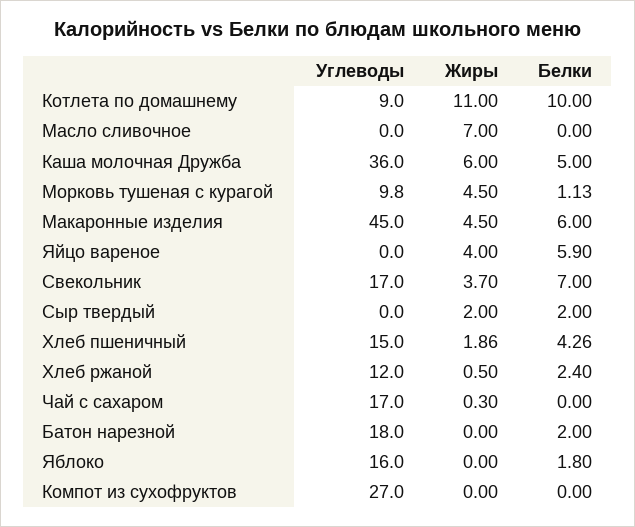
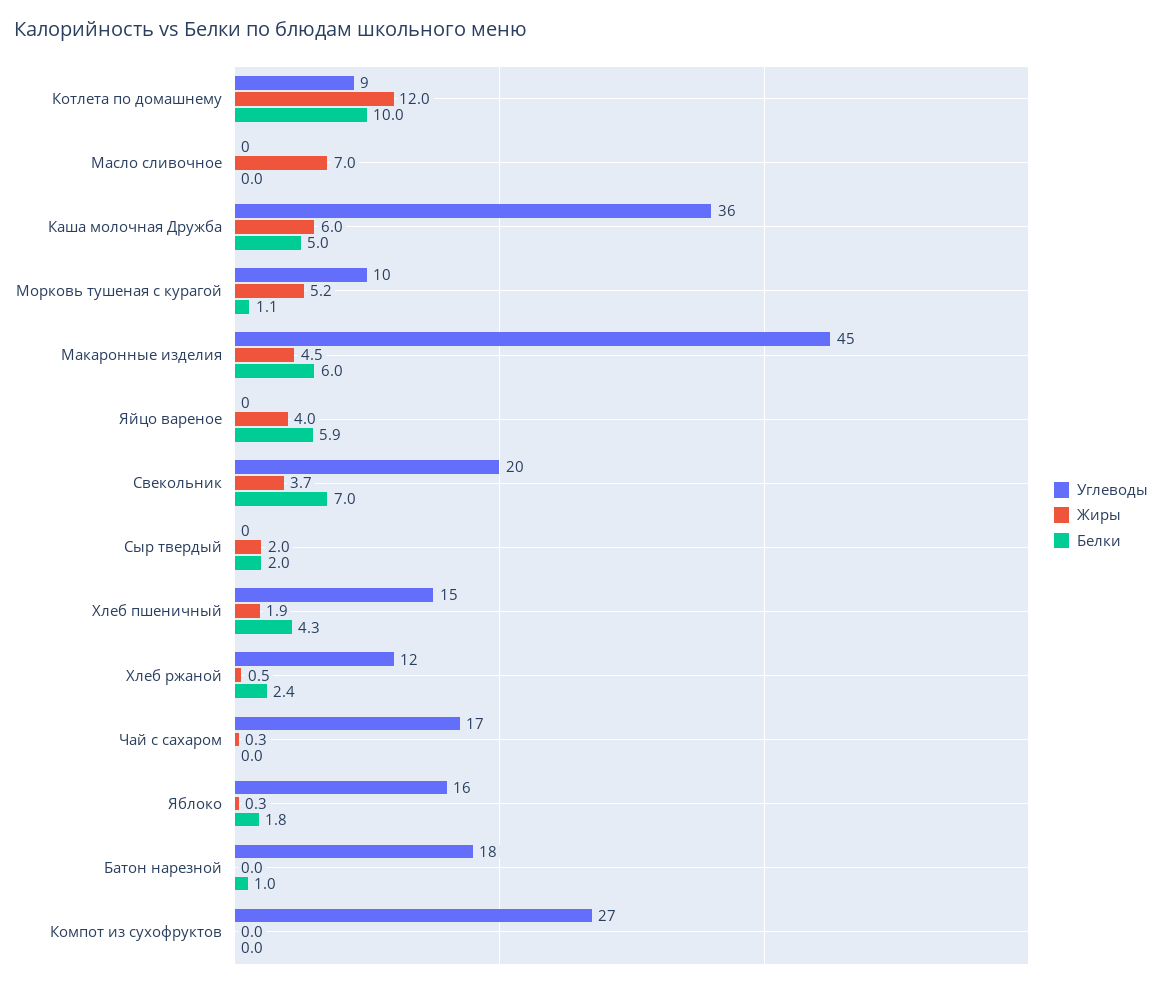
  {
    "Углеводы": {
      "Котлета по домашнему": 9,
      "Масло сливочное": 0,
      "Каша молочная Дружба": 36,
      "Морковь тушеная с курагой": 9.8,
      "Макаронные изделия": 45,
      "Яйцо вареное": 0,
-     "Свекольник": 17,
+     "Свекольник": 20,
      "Сыр твердый": 0,
      "Хлеб пшеничный": 15,
      "Хлеб ржаной": 12,
      "Чай с сахаром": 17,
      "Батон нарезной": 18,
      "Яблоко": 16,
      "Компот из сухофруктов": 27
    },
    "Жиры": {
-     "Котлета по домашнему": 11,
+     "Котлета по домашнему": 12,
      "Масло сливочное": 7,
      "Каша молочная Дружба": 6,
-     "Морковь тушеная с курагой": 4.5,
+     "Морковь тушеная с курагой": 5.2,
      "Макаронные изделия": 4.5,
      "Яйцо вареное": 4,
      "Свекольник": 3.7,
      "Сыр твердый": 2,
      "Хлеб пшеничный": 1.86,
      "Хлеб ржаной": 0.5,
      "Чай с сахаром": 0.3,
      "Батон нарезной": 0,
-     "Яблоко": 0,
+     "Яблоко": 0.3,
      "Компот из сухофруктов": 0
    },
    "Белки": {
      "Котлета по домашнему": 10,
      "Масло сливочное": 0,
      "Каша молочная Дружба": 5,
      "Морковь тушеная с курагой": 1.13,
      "Макаронные изделия": 6,
      "Яйцо вареное": 5.9,
      "Свекольник": 7,
      "Сыр твердый": 2,
      "Хлеб пшеничный": 4.26,
      "Хлеб ржаной": 2.4,
      "Чай с сахаром": 0,
-     "Батон нарезной": 2,
+     "Батон нарезной": 1,
      "Яблоко": 1.8,
      "Компот из сухофруктов": 0
    }
  }

